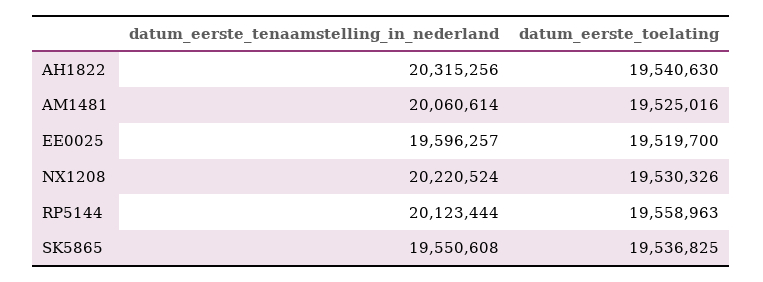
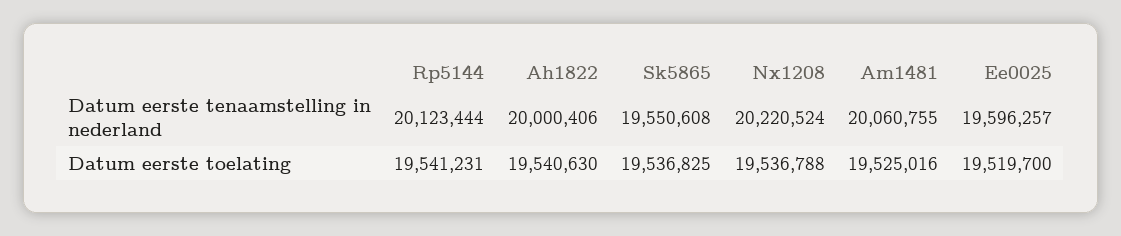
  {
    "datum_eerste_tenaamstelling_in_nederland": {
-     "AH1822": 20315256,
+     "AH1822": 20000406,
-     "AM1481": 20060614,
+     "AM1481": 20060755,
      "EE0025": 19596257,
      "NX1208": 20220524,
      "RP5144": 20123444,
      "SK5865": 19550608
    },
    "datum_eerste_toelating": {
      "AH1822": 19540630,
      "AM1481": 19525016,
      "EE0025": 19519700,
-     "NX1208": 19530326,
+     "NX1208": 19536788,
-     "RP5144": 19558963,
+     "RP5144": 19541231,
      "SK5865": 19536825
    }
  }

